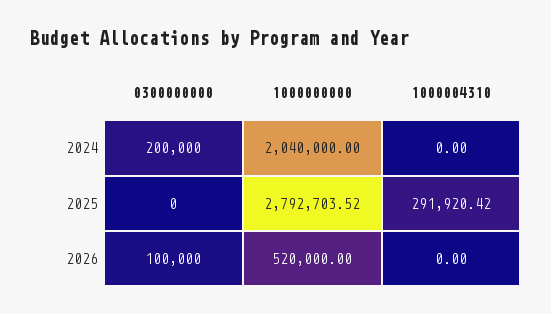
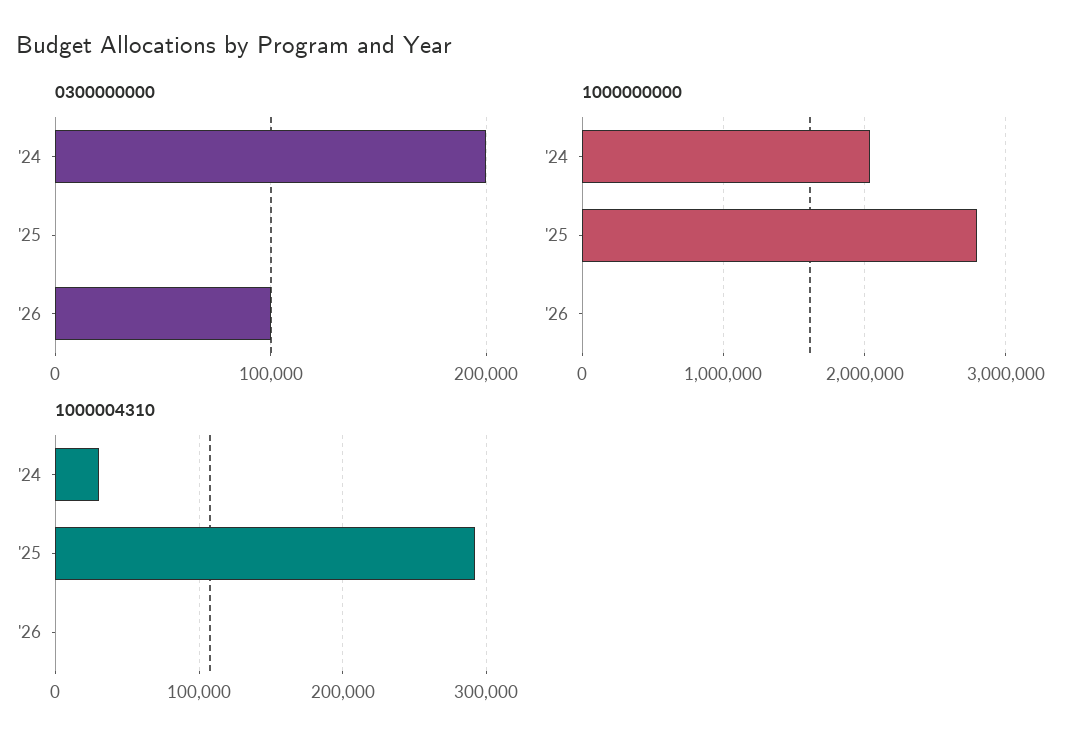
  {
    "0300000000": {
      "2024": 200000,
      "2025": 0,
      "2026": 100000
    },
    "1000000000": {
      "2024": 2040000,
      "2025": 2792703.52,
-     "2026": 520000
+     "2026": 0
    },
    "1000004310": {
-     "2024": 0,
+     "2024": 30000,
      "2025": 291920.42,
      "2026": 0
    }
  }

